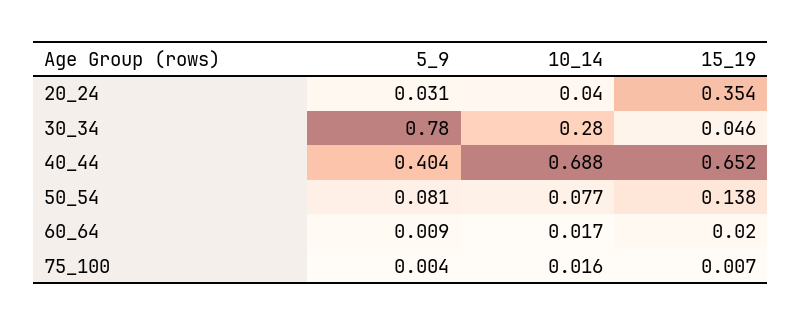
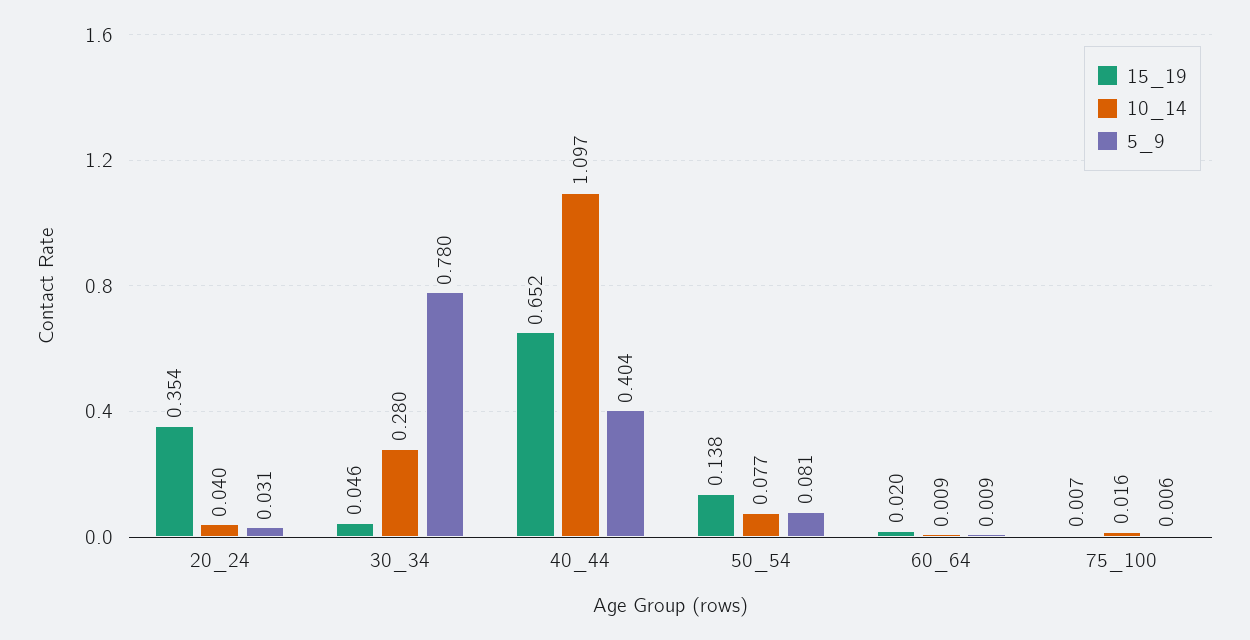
  {
    "5_9": {
      "20_24": 0.031,
      "30_34": 0.78,
      "40_44": 0.404,
      "50_54": 0.081,
      "60_64": 0.009,
-     "75_100": 0.004
+     "75_100": 0.006
    },
    "10_14": {
      "20_24": 0.04,
      "30_34": 0.28,
-     "40_44": 0.688,
+     "40_44": 1.097,
      "50_54": 0.077,
-     "60_64": 0.017,
+     "60_64": 0.009,
      "75_100": 0.016
    },
    "15_19": {
      "20_24": 0.354,
      "30_34": 0.046,
      "40_44": 0.652,
      "50_54": 0.138,
      "60_64": 0.02,
      "75_100": 0.007
    }
  }

